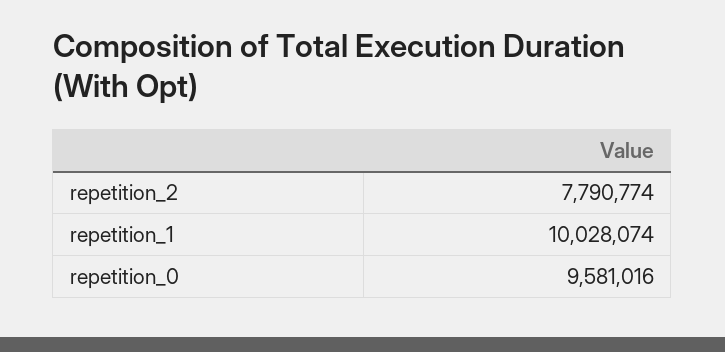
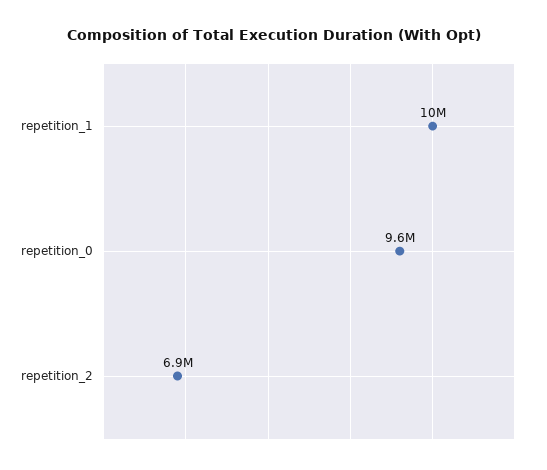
  {
-   "repetition_2": 7790774,
+   "repetition_2": 6900000,
    "repetition_1": 10028074,
    "repetition_0": 9581016
  }

